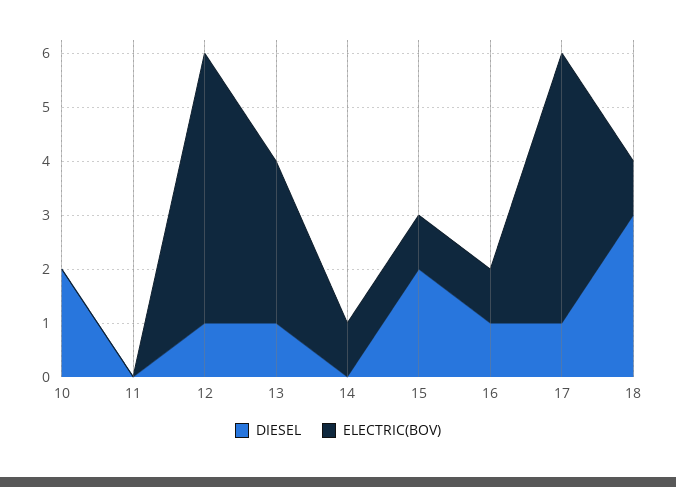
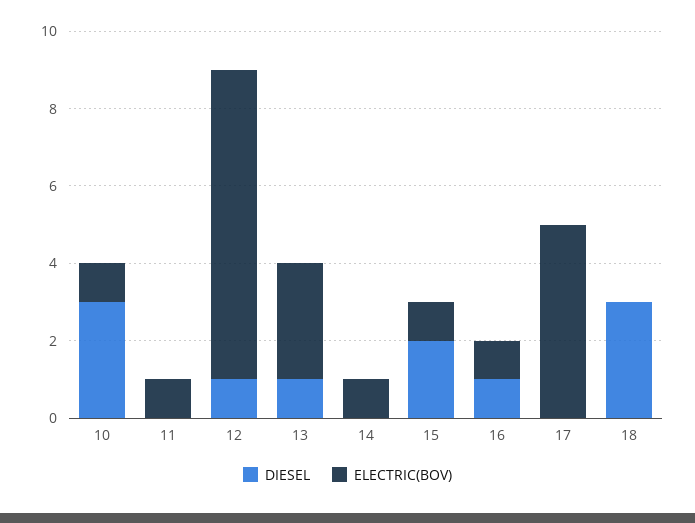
  {
    "DIESEL": {
-     "10": 2,
+     "10": 3,
      "11": 0,
      "12": 1,
      "13": 1,
      "14": 0,
      "15": 2,
      "16": 1,
-     "17": 1,
+     "17": 0,
      "18": 3
    },
    "ELECTRIC(BOV)": {
-     "10": 0,
+     "10": 1,
-     "11": 0,
+     "11": 1,
-     "12": 5,
+     "12": 8,
      "13": 3,
      "14": 1,
      "15": 1,
      "16": 1,
      "17": 5,
-     "18": 1
+     "18": 0
    }
  }

